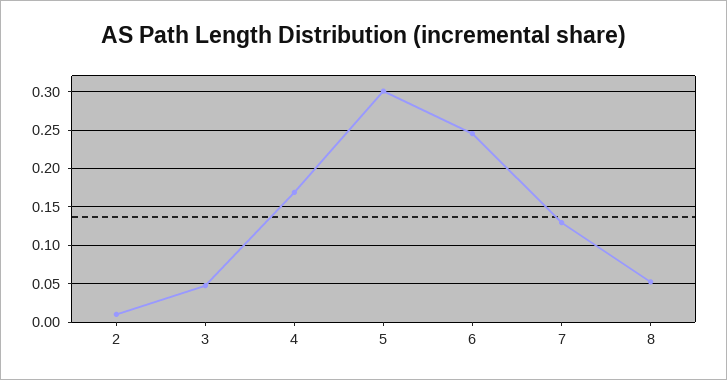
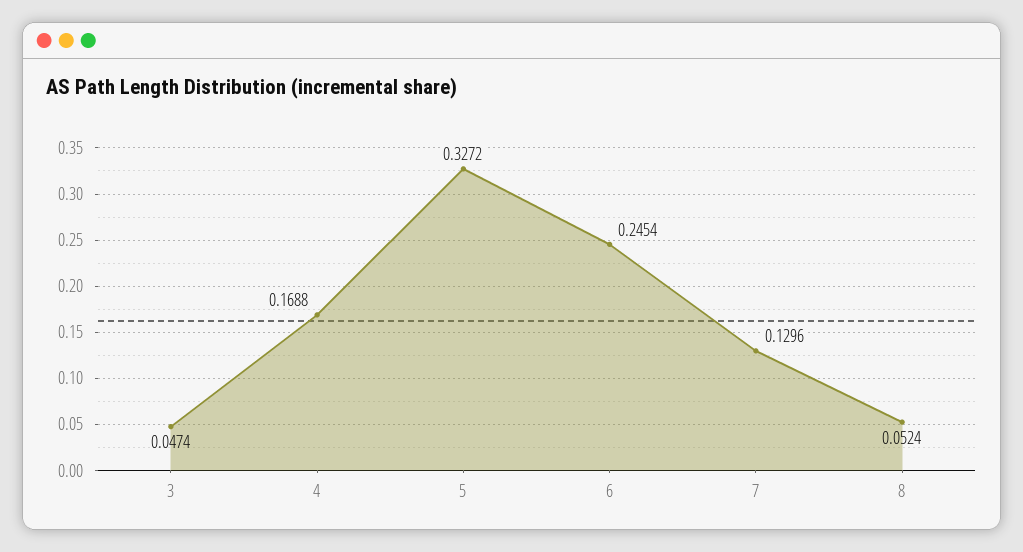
  {
-   "2": 0.01,
    "3": 0.0474,
    "4": 0.1688,
-   "5": 0.3,
+   "5": 0.3272,
    "6": 0.2454,
    "7": 0.1296,
    "8": 0.0524
  }

